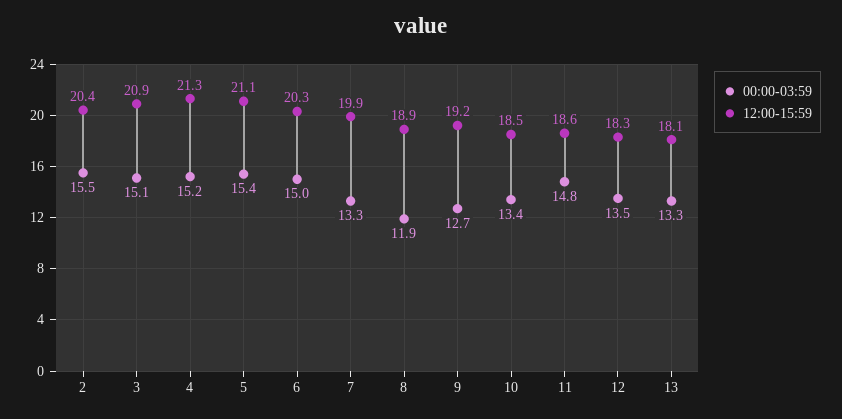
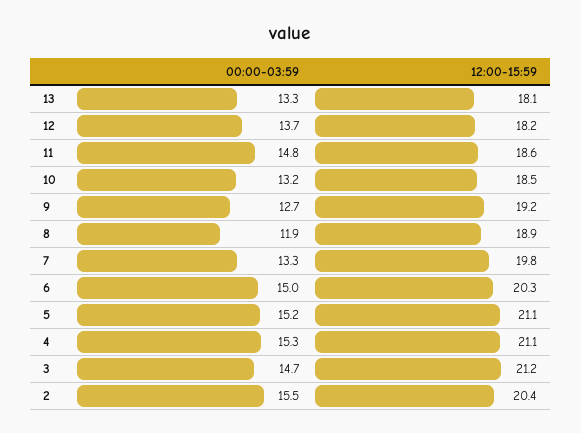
  {
    "00:00-03:59": {
      "2": 15.5,
-     "3": 15.1,
+     "3": 14.7,
-     "4": 15.2,
+     "4": 15.3,
-     "5": 15.4,
+     "5": 15.2,
      "6": 15,
      "7": 13.3,
      "8": 11.9,
      "9": 12.7,
-     "10": 13.4,
+     "10": 13.2,
      "11": 14.8,
-     "12": 13.5,
+     "12": 13.7,
      "13": 13.3
    },
    "12:00-15:59": {
      "2": 20.4,
-     "3": 20.9,
+     "3": 21.2,
-     "4": 21.3,
+     "4": 21.1,
      "5": 21.1,
      "6": 20.3,
-     "7": 19.9,
+     "7": 19.8,
      "8": 18.9,
      "9": 19.2,
      "10": 18.5,
      "11": 18.6,
-     "12": 18.3,
+     "12": 18.2,
      "13": 18.1
    }
  }

